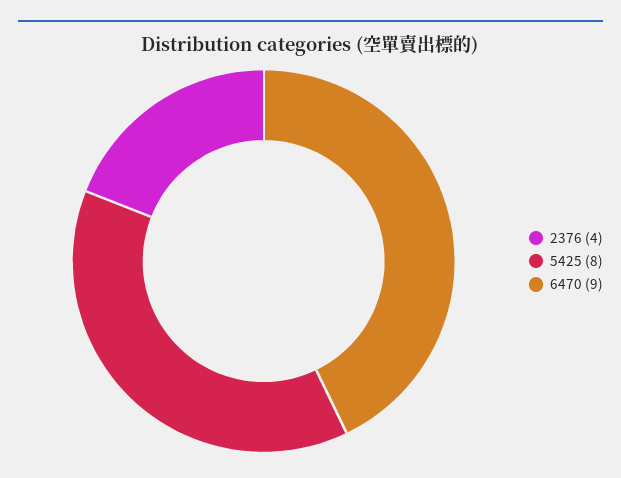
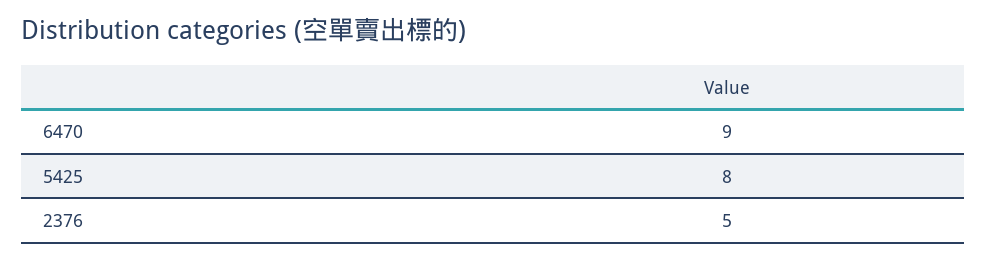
  {
-   "2376": 4,
+   "2376": 5,
    "5425": 8,
    "6470": 9
  }

